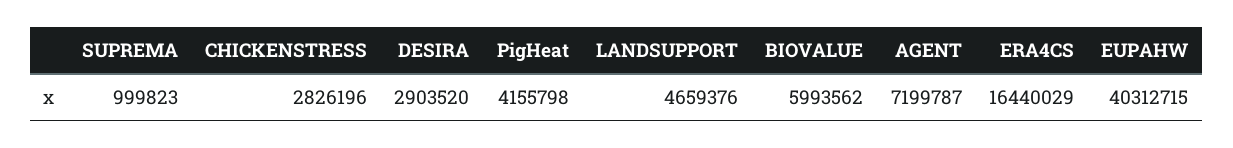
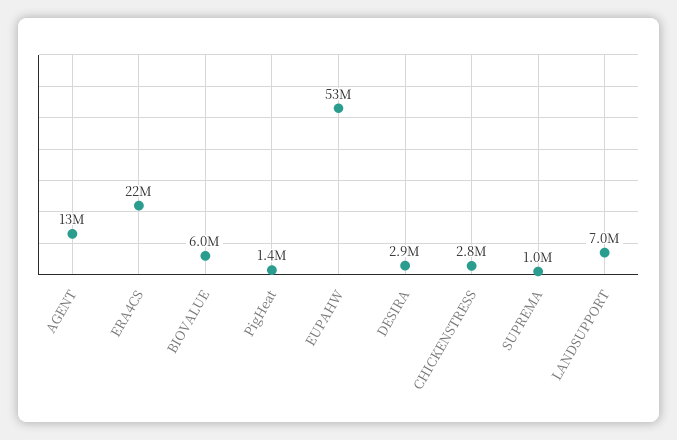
  {
    "SUPREMA": 999823,
    "CHICKENSTRESS": 2826196,
    "DESIRA": 2903520,
-   "PigHeat": 4155798,
+   "PigHeat": 1400000,
-   "LANDSUPPORT": 4659376,
+   "LANDSUPPORT": 7000000,
    "BIOVALUE": 5993562,
-   "AGENT": 7199787,
+   "AGENT": 13000000,
-   "ERA4CS": 16440029,
+   "ERA4CS": 22000000,
-   "EUPAHW": 40312715
+   "EUPAHW": 53000000
  }

